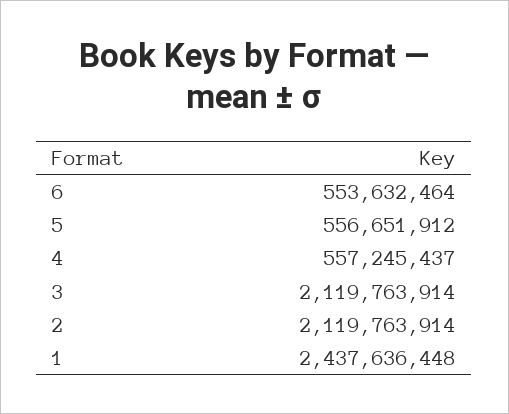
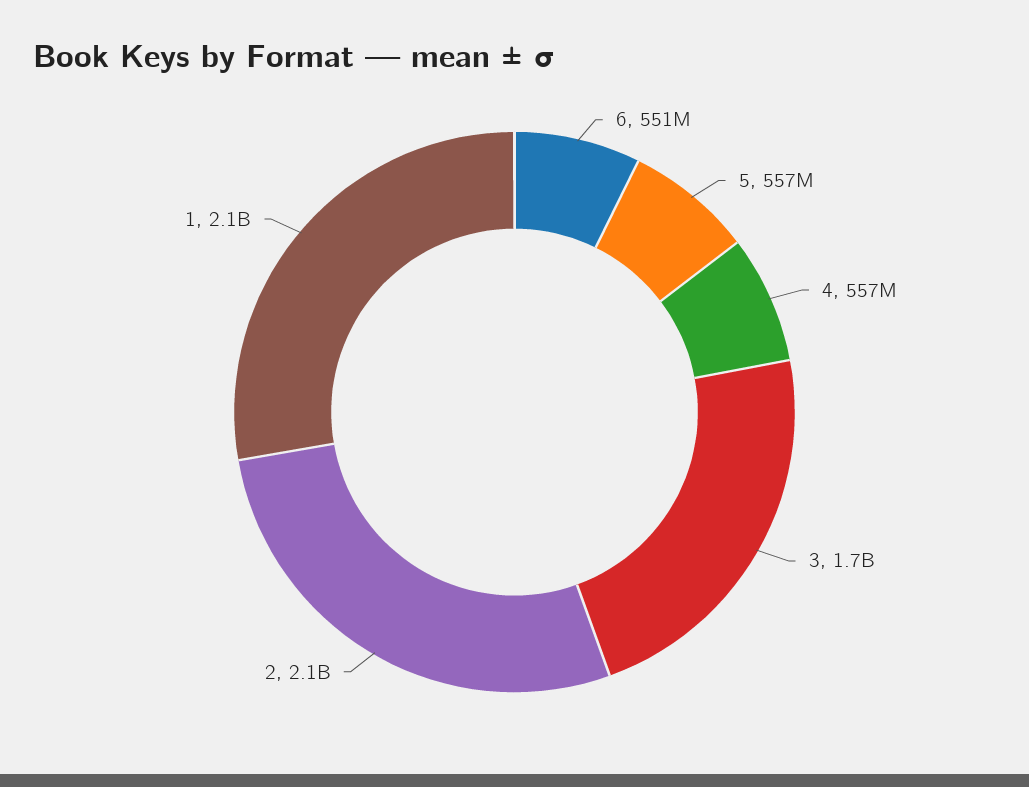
  {
-   "6": 553632464,
+   "6": 551000000,
    "5": 556651912,
    "4": 557245437,
-   "3": 2119763914,
+   "3": 1700000000,
    "2": 2119763914,
-   "1": 2437636448
+   "1": 2100000000
  }

